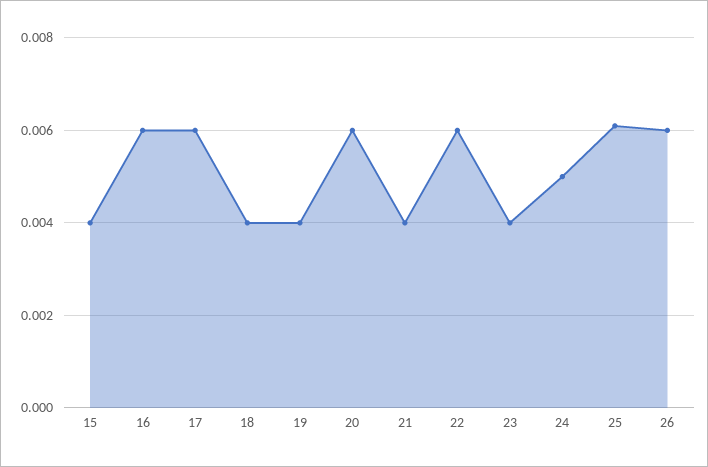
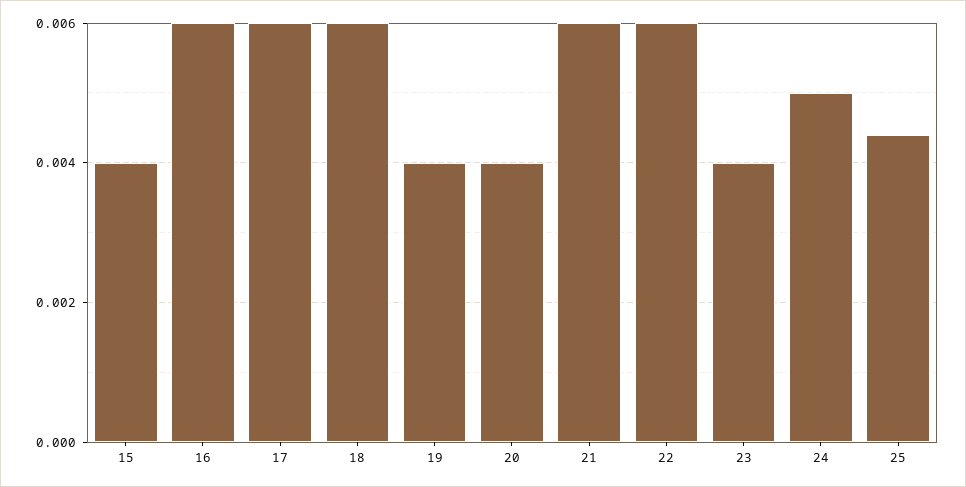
  {
    "15": 0.004,
    "16": 0.006,
    "17": 0.006,
-   "18": 0.004,
+   "18": 0.006,
    "19": 0.004,
-   "20": 0.006,
+   "20": 0.004,
-   "21": 0.004,
+   "21": 0.006,
    "22": 0.006,
    "23": 0.004,
    "24": 0.005,
-   "25": 0.006,
+   "25": 0.0045
-   "26": 0.006
  }

